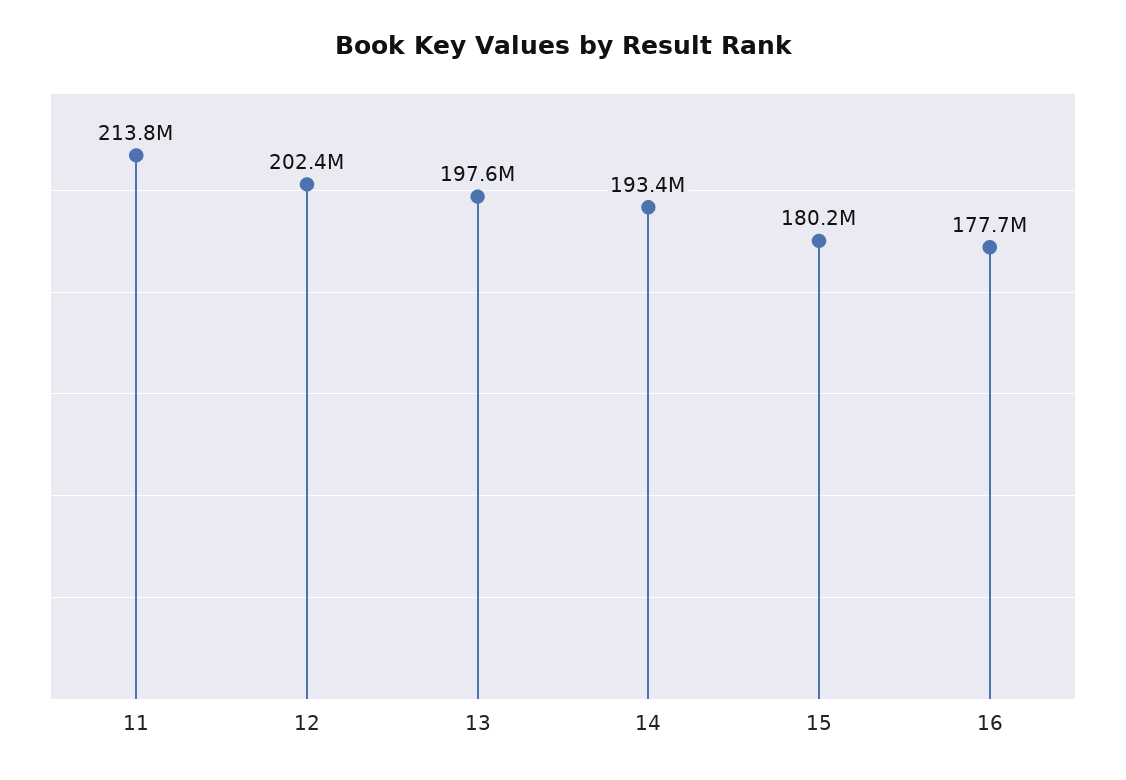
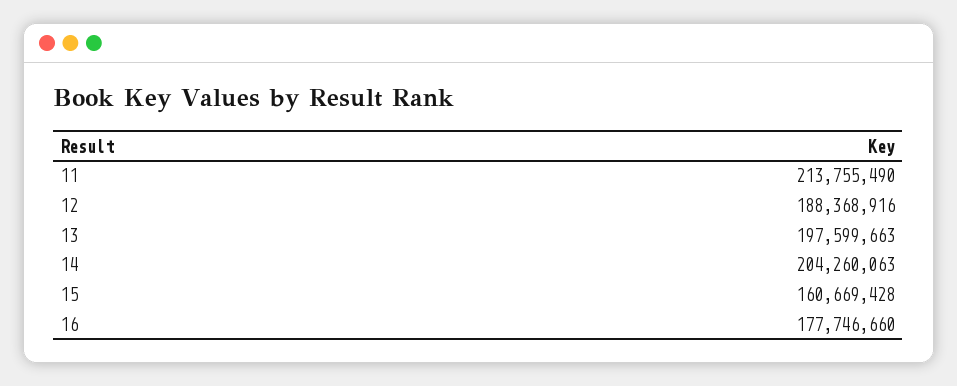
  {
    "11": 213755490,
-   "12": 202400000,
+   "12": 188368916,
    "13": 197599663,
-   "14": 193400000,
+   "14": 204260063,
-   "15": 180200000,
+   "15": 160669428,
    "16": 177746660
  }

